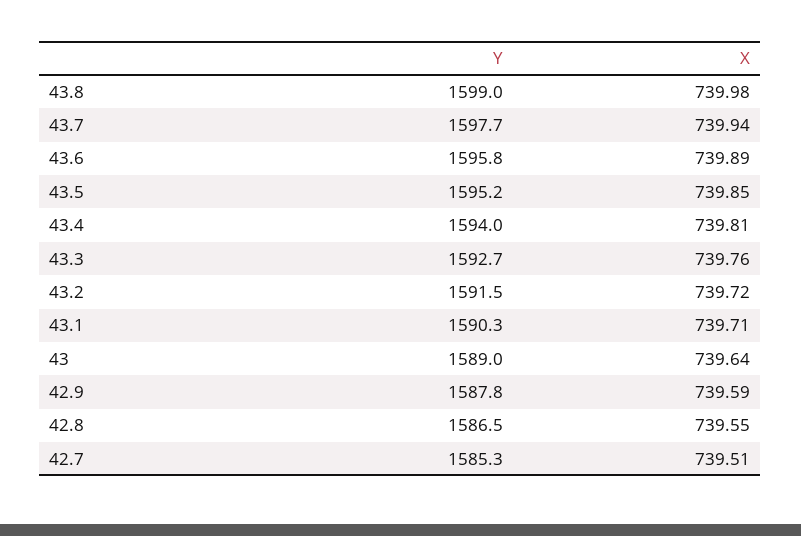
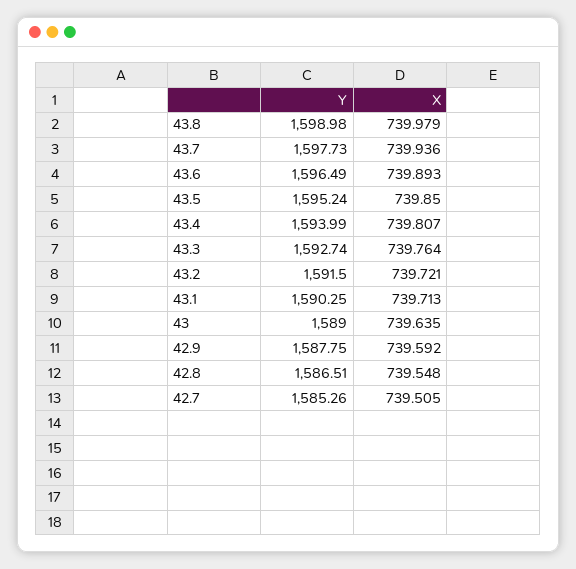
  {
    "Y": {
      "43.8": 1598.98,
      "43.7": 1597.73,
-     "43.6": 1595.8,
+     "43.6": 1596.49,
      "43.5": 1595.24,
      "43.4": 1593.99,
      "43.3": 1592.74,
      "43.2": 1591.5,
      "43.1": 1590.25,
      "43": 1589,
      "42.9": 1587.75,
      "42.8": 1586.51,
      "42.7": 1585.26
    },
    "X": {
      "43.8": 739.979,
      "43.7": 739.936,
      "43.6": 739.893,
      "43.5": 739.85,
      "43.4": 739.807,
      "43.3": 739.764,
      "43.2": 739.721,
      "43.1": 739.713,
      "43": 739.635,
      "42.9": 739.592,
      "42.8": 739.548,
      "42.7": 739.505
    }
  }

